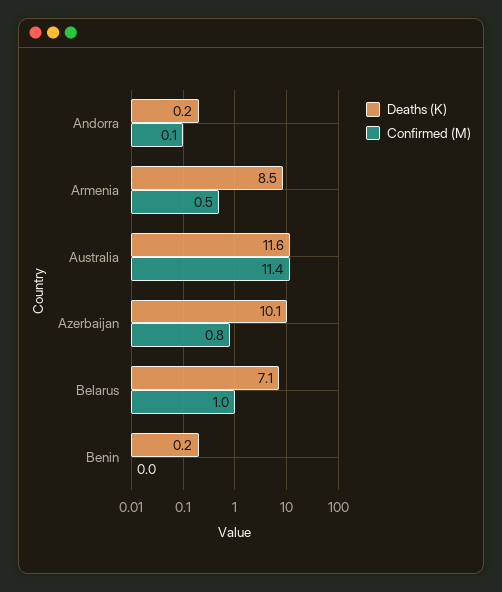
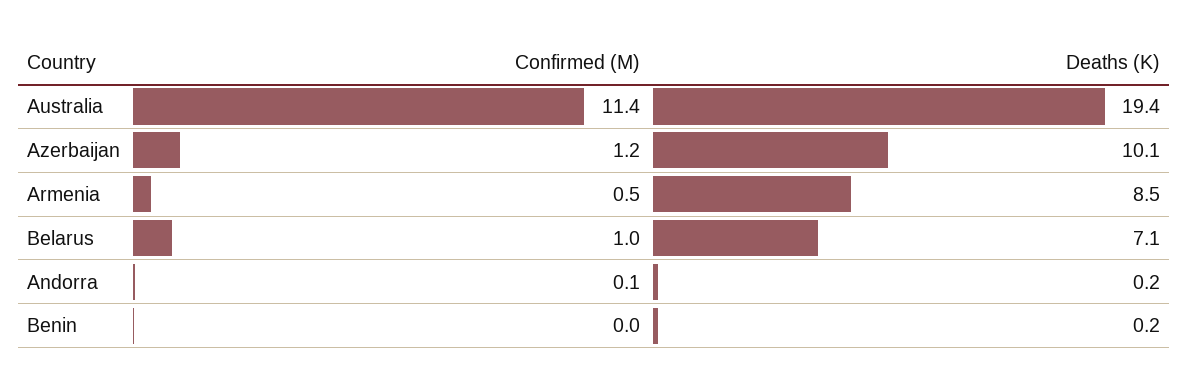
  {
    "Deaths (K)": {
      "Andorra": 0.2,
      "Armenia": 8.5,
-     "Australia": 11.6,
+     "Australia": 19.4,
      "Azerbaijan": 10.1,
      "Belarus": 7.1,
      "Benin": 0.2
    },
    "Confirmed (M)": {
      "Andorra": 0.1,
      "Armenia": 0.5,
      "Australia": 11.4,
-     "Azerbaijan": 0.8,
+     "Azerbaijan": 1.2,
      "Belarus": 1,
      "Benin": 0
    }
  }

